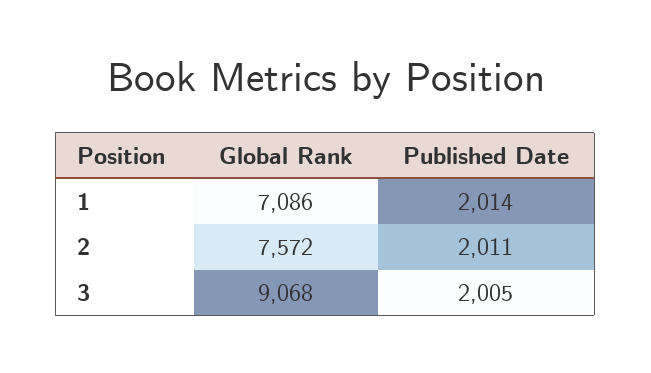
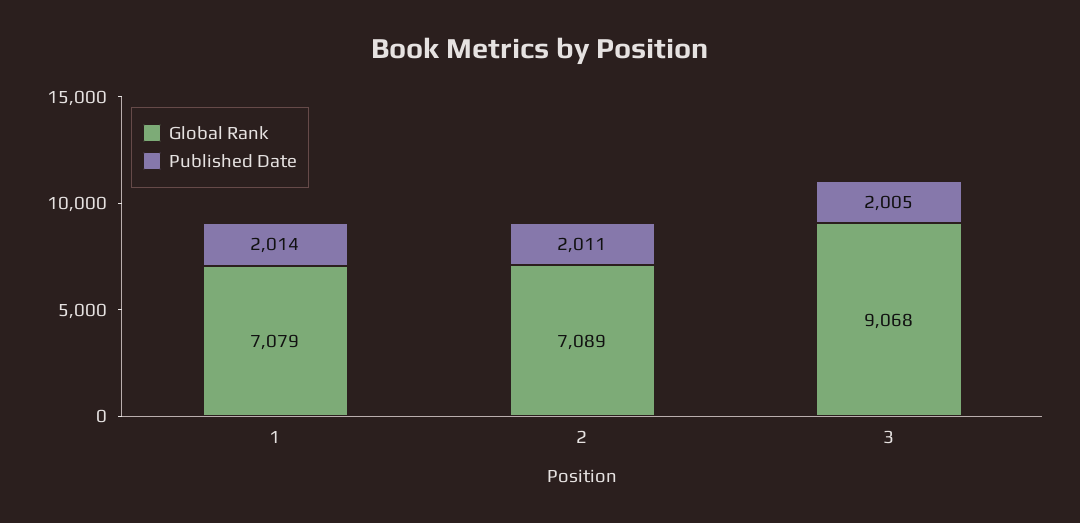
  {
    "Global Rank": {
-     "1": 7086,
+     "1": 7079,
-     "2": 7572,
+     "2": 7089,
      "3": 9068
    },
    "Published Date": {
      "1": 2014,
      "2": 2011,
      "3": 2005
    }
  }

